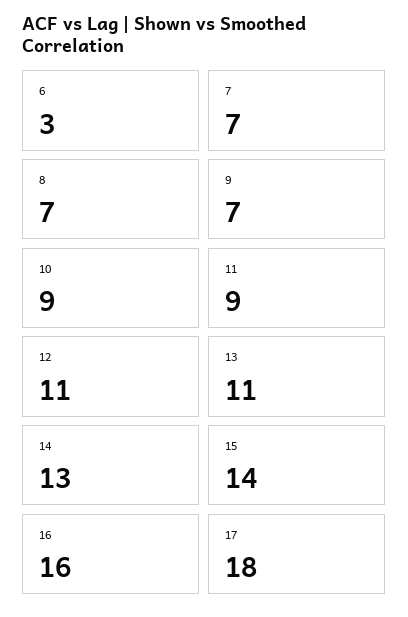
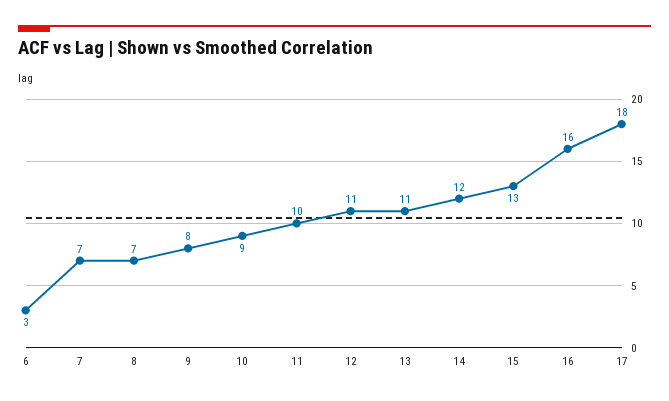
  {
    "6": 3,
    "7": 7,
    "8": 7,
-   "9": 7,
+   "9": 8,
    "10": 9,
-   "11": 9,
+   "11": 10,
    "12": 11,
    "13": 11,
-   "14": 13,
+   "14": 12,
-   "15": 14,
+   "15": 13,
    "16": 16,
    "17": 18
  }

